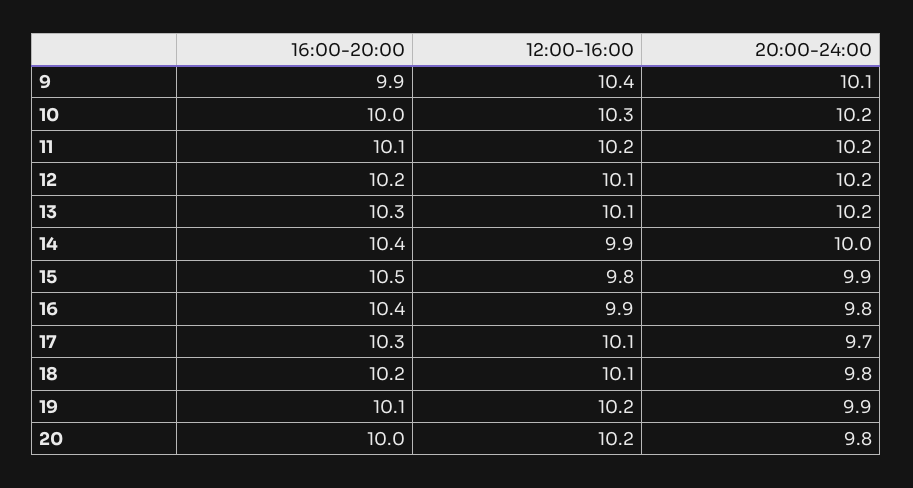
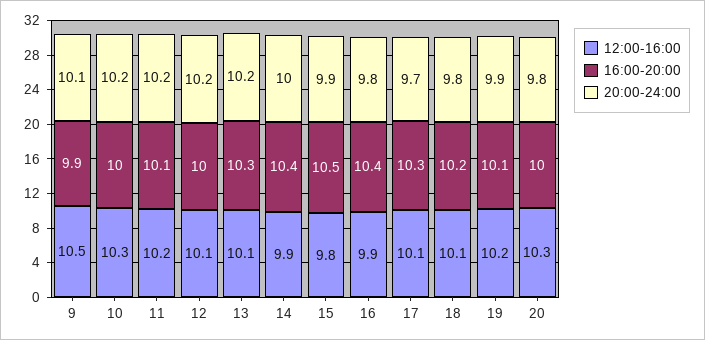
  {
    "16:00-20:00": {
      "9": 9.9,
      "10": 10,
      "11": 10.1,
-     "12": 10.2,
+     "12": 10,
      "13": 10.3,
      "14": 10.4,
      "15": 10.5,
      "16": 10.4,
      "17": 10.3,
      "18": 10.2,
      "19": 10.1,
      "20": 10
    },
    "12:00-16:00": {
-     "9": 10.4,
+     "9": 10.5,
      "10": 10.3,
      "11": 10.2,
      "12": 10.1,
      "13": 10.1,
      "14": 9.9,
      "15": 9.8,
      "16": 9.9,
      "17": 10.1,
      "18": 10.1,
      "19": 10.2,
-     "20": 10.2
+     "20": 10.3
    },
    "20:00-24:00": {
      "9": 10.1,
      "10": 10.2,
      "11": 10.2,
      "12": 10.2,
      "13": 10.2,
      "14": 10,
      "15": 9.9,
      "16": 9.8,
      "17": 9.7,
      "18": 9.8,
      "19": 9.9,
      "20": 9.8
    }
  }

